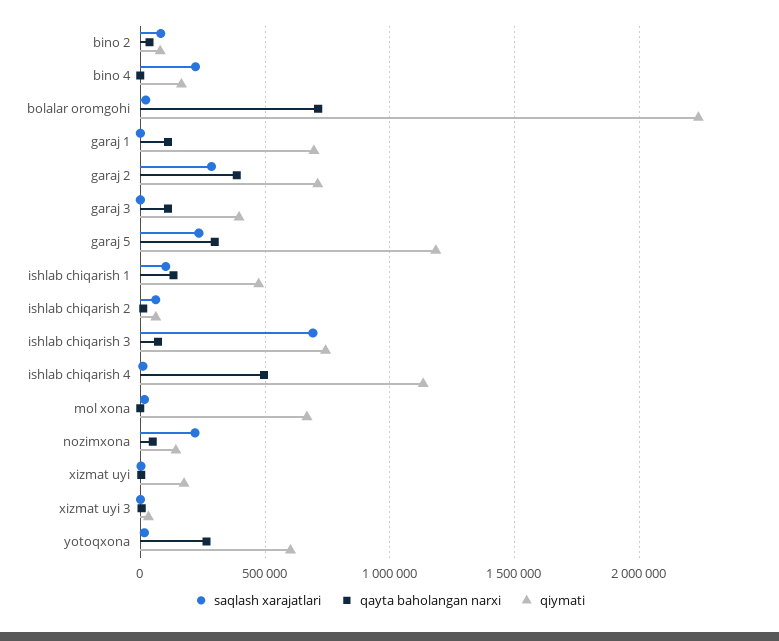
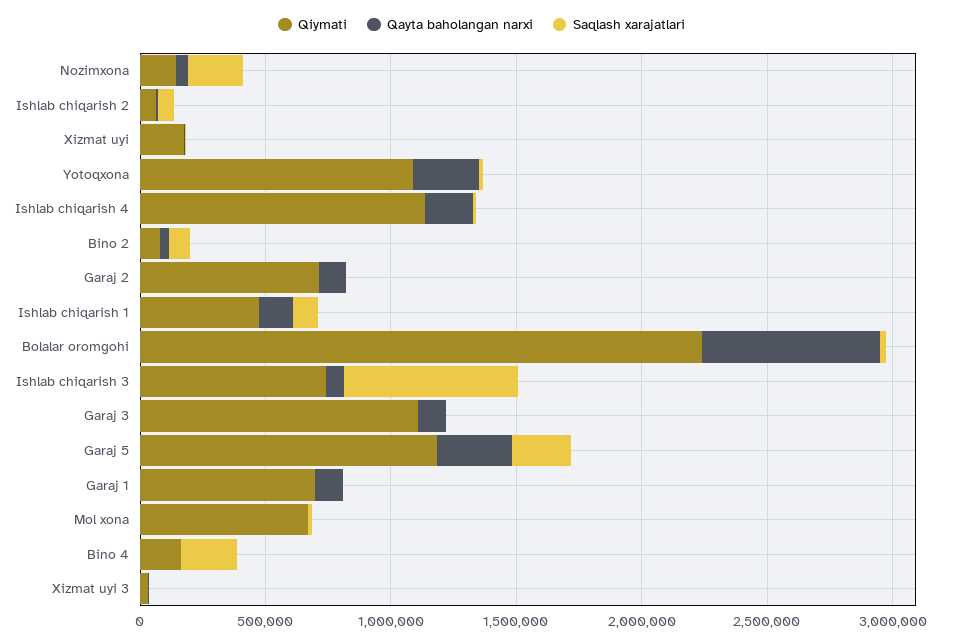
  {
    "saqlash xarajatlari": {
      "bino 2": 100000,
      "bino 4": 200000,
      "bolalar oromgohi": 0,
      "garaj 1": 0,
-     "garaj 2": 300000,
+     "garaj 2": 0,
      "garaj 3": 0,
      "garaj 5": 250000,
      "ishlab chiqarish 1": 100000,
      "ishlab chiqarish 2": 50000,
      "ishlab chiqarish 3": 700000,
      "ishlab chiqarish 4": 0,
      "mol xona": 0,
      "nozimxona": 200000,
      "xizmat uyi": 0,
      "xizmat uyi 3": 0,
      "yotoqxona": 0
    },
    "qayta baholangan narxi": {
      "bino 2": 50000,
      "bino 4": 0,
      "bolalar oromgohi": 700000,
      "garaj 1": 100000,
-     "garaj 2": 400000,
+     "garaj 2": 100000,
      "garaj 3": 100000,
      "garaj 5": 300000,
      "ishlab chiqarish 1": 150000,
      "ishlab chiqarish 2": 0,
      "ishlab chiqarish 3": 50000,
-     "ishlab chiqarish 4": 500000,
+     "ishlab chiqarish 4": 200000,
      "mol xona": 0,
      "nozimxona": 50000,
      "xizmat uyi": 0,
      "xizmat uyi 3": 0,
      "yotoqxona": 250000
    },
    "qiymati": {
      "bino 2": 100000,
      "bino 4": 150000,
      "bolalar oromgohi": 2250000,
      "garaj 1": 700000,
      "garaj 2": 700000,
-     "garaj 3": 400000,
+     "garaj 3": 1100000,
      "garaj 5": 1200000,
      "ishlab chiqarish 1": 450000,
      "ishlab chiqarish 2": 50000,
      "ishlab chiqarish 3": 750000,
      "ishlab chiqarish 4": 1150000,
      "mol xona": 650000,
      "nozimxona": 150000,
      "xizmat uyi": 200000,
      "xizmat uyi 3": 50000,
-     "yotoqxona": 600000
+     "yotoqxona": 1100000
    }
  }

